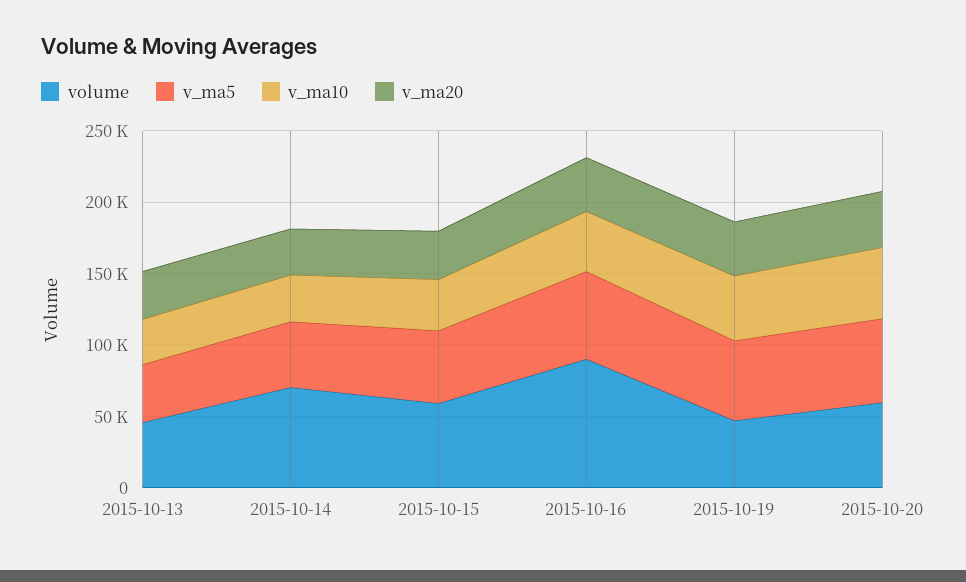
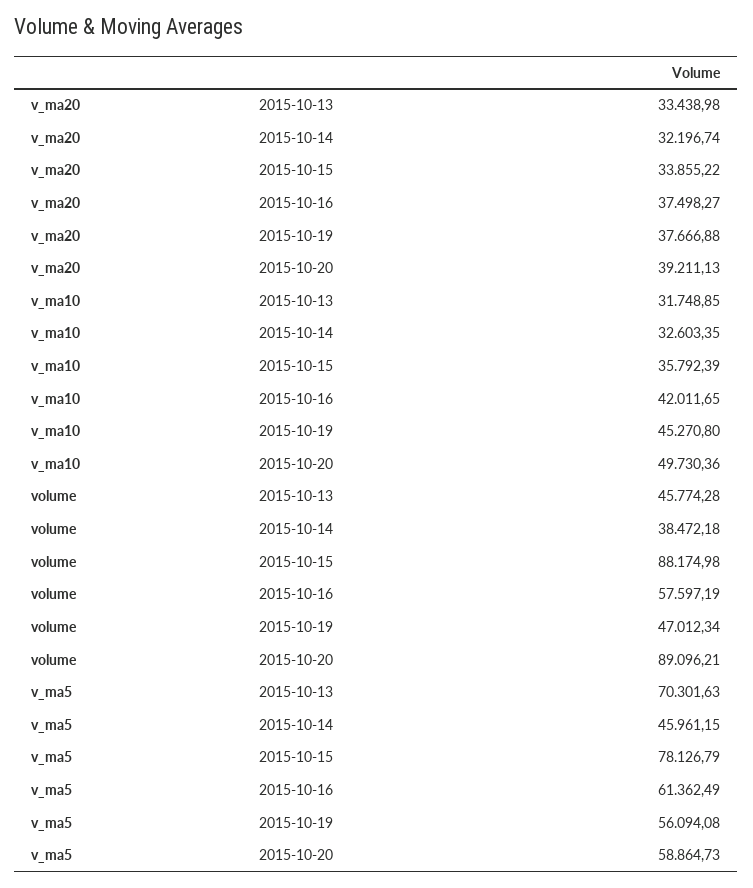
  {
    "volume": {
      "2015-10-13": 45774.28,
-     "2015-10-14": 70000,
+     "2015-10-14": 38472.18,
-     "2015-10-15": 60000,
+     "2015-10-15": 88174.98,
-     "2015-10-16": 90000,
+     "2015-10-16": 57597.19,
      "2015-10-19": 47012.34,
-     "2015-10-20": 60000
+     "2015-10-20": 89096.21
    },
    "v_ma5": {
-     "2015-10-13": 40000,
+     "2015-10-13": 70301.63,
      "2015-10-14": 45961.15,
-     "2015-10-15": 50000,
+     "2015-10-15": 78126.79,
      "2015-10-16": 61362.49,
      "2015-10-19": 56094.08,
      "2015-10-20": 58864.73
    },
    "v_ma10": {
      "2015-10-13": 31748.85,
      "2015-10-14": 32603.35,
      "2015-10-15": 35792.39,
      "2015-10-16": 42011.65,
      "2015-10-19": 45270.8,
      "2015-10-20": 49730.36
    },
    "v_ma20": {
      "2015-10-13": 33438.98,
      "2015-10-14": 32196.74,
      "2015-10-15": 33855.22,
      "2015-10-16": 37498.27,
      "2015-10-19": 37666.88,
      "2015-10-20": 39211.13
    }
  }

